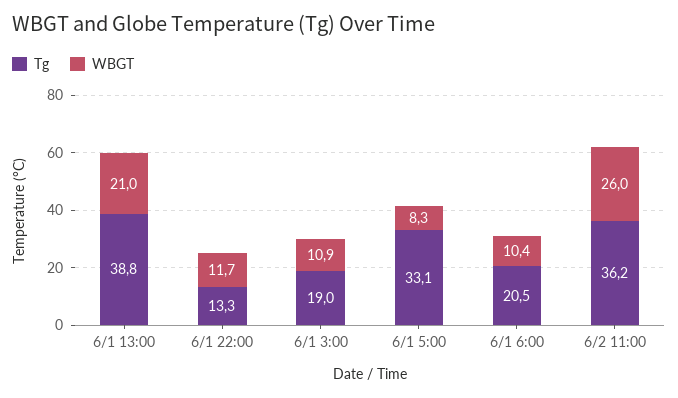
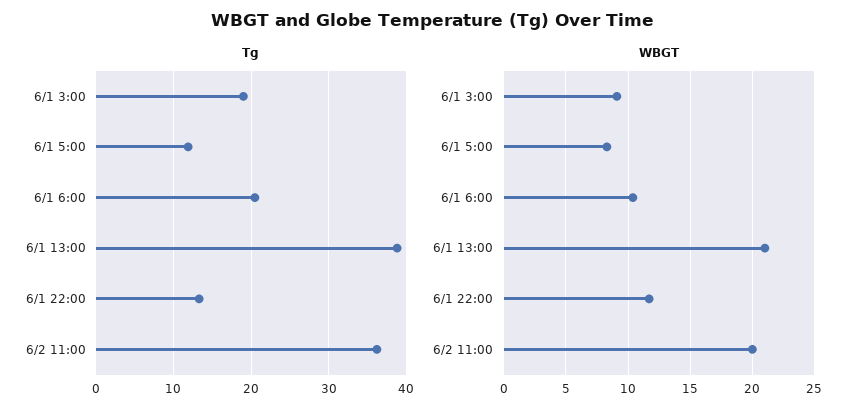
  {
    "Tg": {
      "6/1 13:00": 38.8,
      "6/1 22:00": 13.3,
      "6/1 3:00": 19,
-     "6/1 5:00": 33.1,
+     "6/1 5:00": 12,
      "6/1 6:00": 20.5,
      "6/2 11:00": 36.2
    },
    "WBGT": {
      "6/1 13:00": 21,
      "6/1 22:00": 11.7,
-     "6/1 3:00": 10.9,
+     "6/1 3:00": 9,
      "6/1 5:00": 8.3,
      "6/1 6:00": 10.4,
-     "6/2 11:00": 26
+     "6/2 11:00": 20
    }
  }

